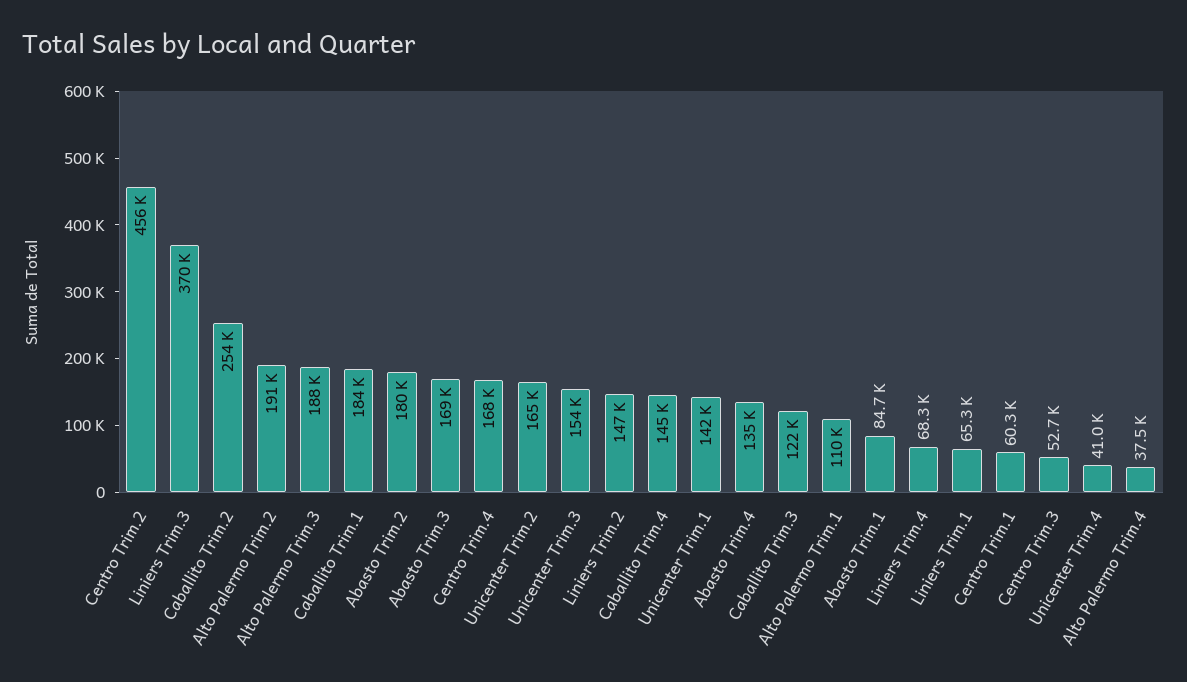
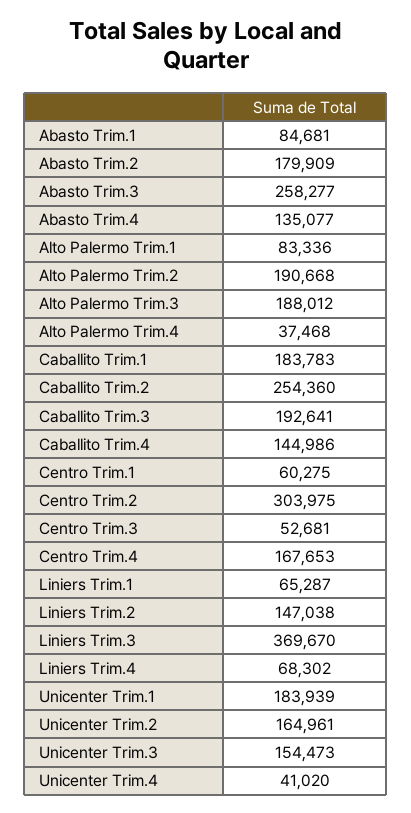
  {
-   "Centro Trim.2": 456000,
+   "Centro Trim.2": 303975,
    "Liniers Trim.3": 369670,
    "Caballito Trim.2": 254360,
    "Alto Palermo Trim.2": 190668,
    "Alto Palermo Trim.3": 188012,
    "Caballito Trim.1": 183783,
    "Abasto Trim.2": 179909,
-   "Abasto Trim.3": 169000,
+   "Abasto Trim.3": 258277,
    "Centro Trim.4": 167653,
    "Unicenter Trim.2": 164961,
    "Unicenter Trim.3": 154473,
    "Liniers Trim.2": 147038,
    "Caballito Trim.4": 144986,
-   "Unicenter Trim.1": 142000,
+   "Unicenter Trim.1": 183939,
    "Abasto Trim.4": 135077,
-   "Caballito Trim.3": 122000,
+   "Caballito Trim.3": 192641,
-   "Alto Palermo Trim.1": 110000,
+   "Alto Palermo Trim.1": 83336,
    "Abasto Trim.1": 84681,
    "Liniers Trim.4": 68302,
    "Liniers Trim.1": 65287,
    "Centro Trim.1": 60275,
    "Centro Trim.3": 52681,
    "Unicenter Trim.4": 41020,
    "Alto Palermo Trim.4": 37468
  }

